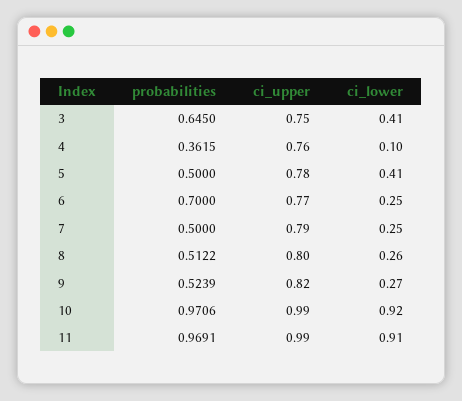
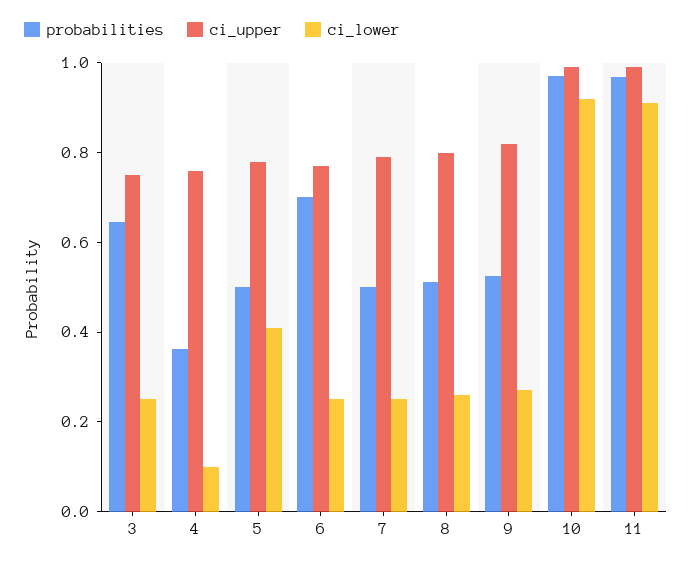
  {
    "probabilities": {
      "3": 0.645,
      "4": 0.3615,
      "5": 0.5,
      "6": 0.7,
      "7": 0.5,
      "8": 0.5122,
      "9": 0.5239,
      "10": 0.9706,
      "11": 0.9691
    },
    "ci_upper": {
      "3": 0.75,
      "4": 0.76,
      "5": 0.78,
      "6": 0.77,
      "7": 0.79,
      "8": 0.8,
      "9": 0.82,
      "10": 0.99,
      "11": 0.99
    },
    "ci_lower": {
-     "3": 0.41,
+     "3": 0.25,
      "4": 0.1,
      "5": 0.41,
      "6": 0.25,
      "7": 0.25,
      "8": 0.26,
      "9": 0.27,
      "10": 0.92,
      "11": 0.91
    }
  }

